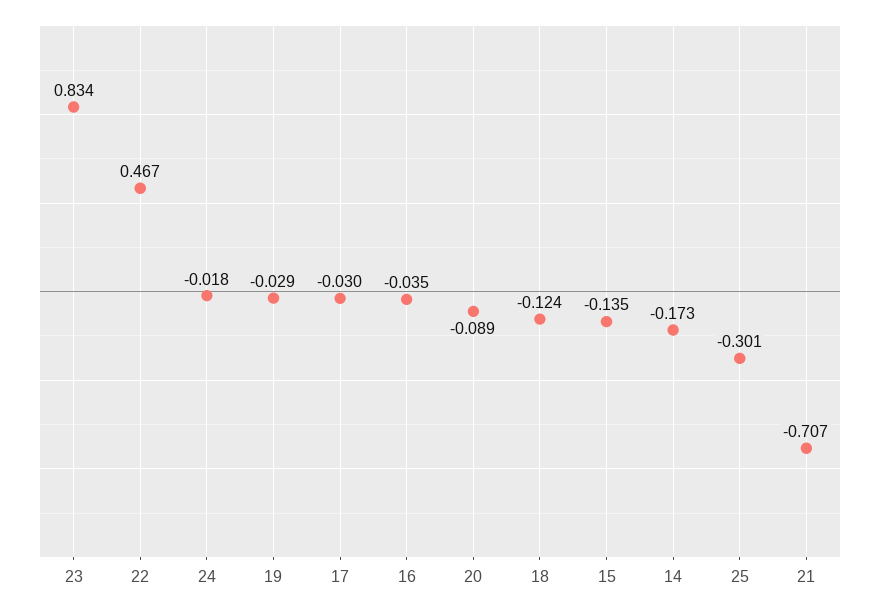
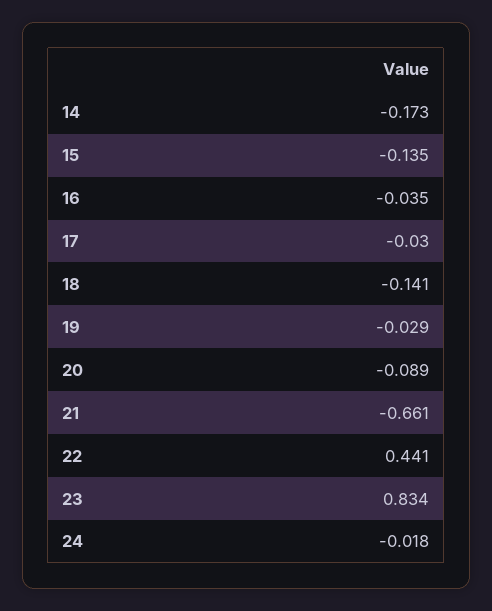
  {
    "23": 0.834,
-   "22": 0.467,
+   "22": 0.441,
    "24": -0.018,
    "19": -0.029,
    "17": -0.03,
    "16": -0.035,
    "20": -0.089,
-   "18": -0.124,
+   "18": -0.141,
    "15": -0.135,
    "14": -0.173,
-   "25": -0.301,
-   "21": -0.707
+   "21": -0.661
  }

